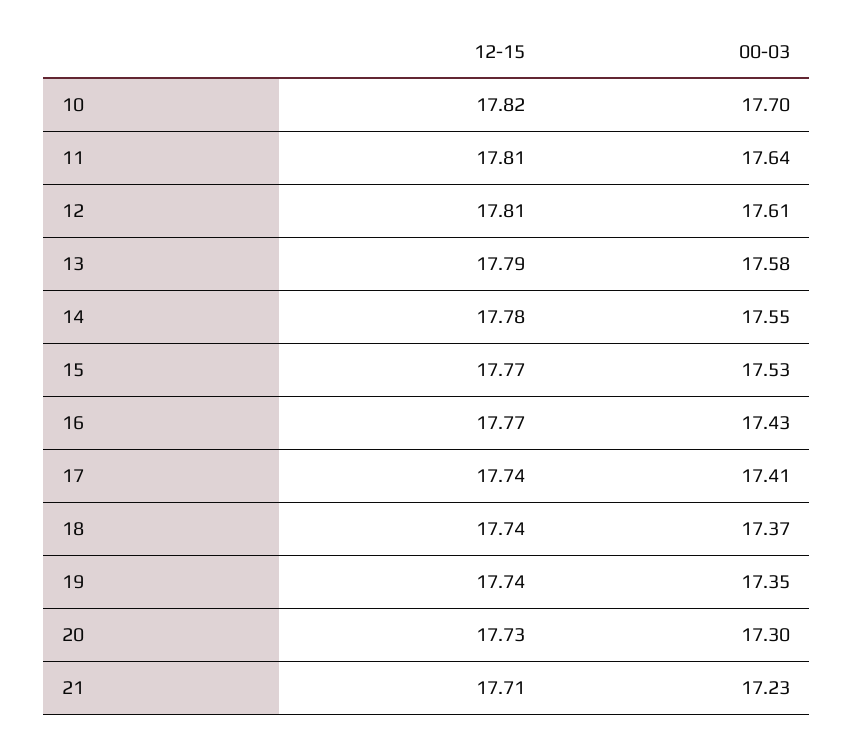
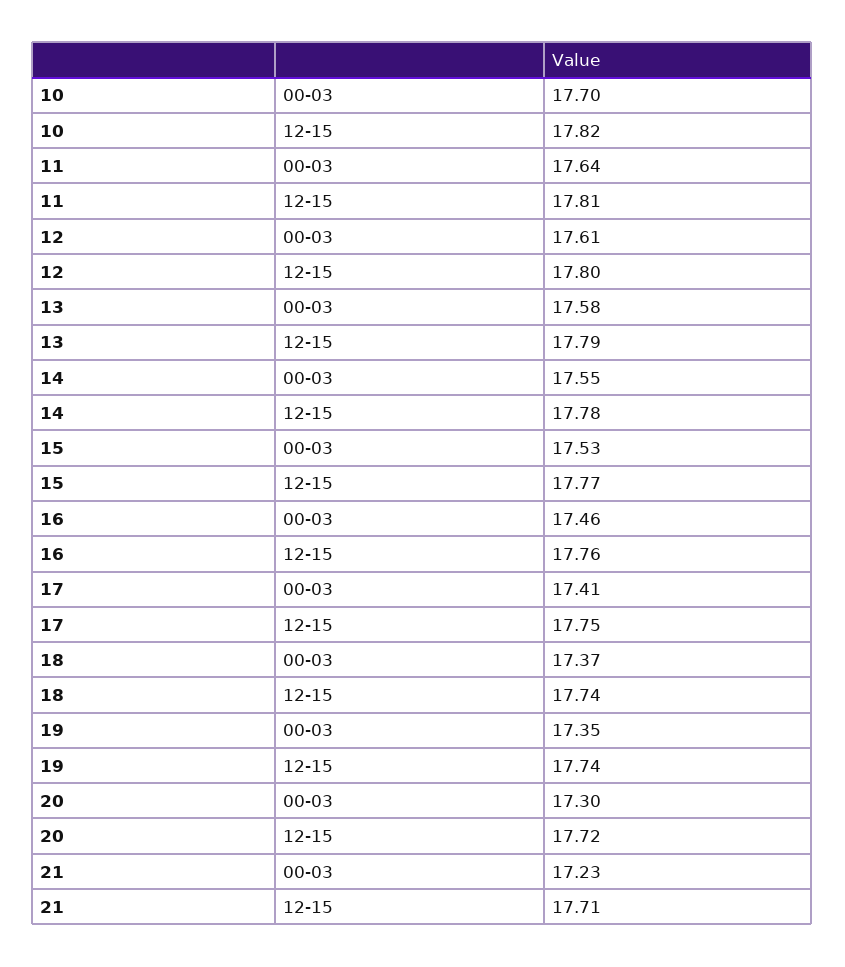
  {
    "12-15": {
      "10": 17.82,
      "11": 17.81,
-     "12": 17.81,
+     "12": 17.8,
      "13": 17.79,
      "14": 17.78,
      "15": 17.77,
-     "16": 17.77,
+     "16": 17.76,
-     "17": 17.74,
+     "17": 17.75,
      "18": 17.74,
      "19": 17.74,
-     "20": 17.73,
+     "20": 17.72,
      "21": 17.71
    },
    "00-03": {
      "10": 17.7,
      "11": 17.64,
      "12": 17.61,
      "13": 17.58,
      "14": 17.55,
      "15": 17.53,
-     "16": 17.43,
+     "16": 17.46,
      "17": 17.41,
      "18": 17.37,
      "19": 17.35,
      "20": 17.3,
      "21": 17.23
    }
  }

